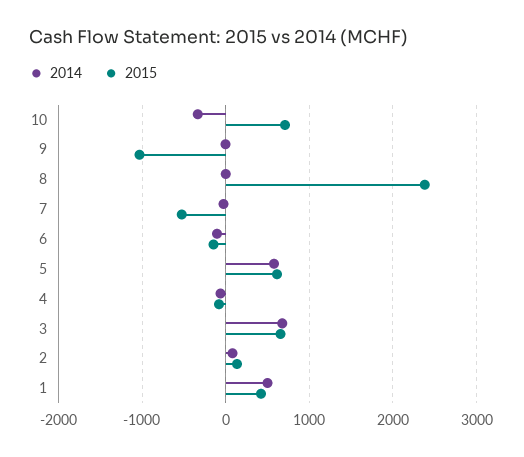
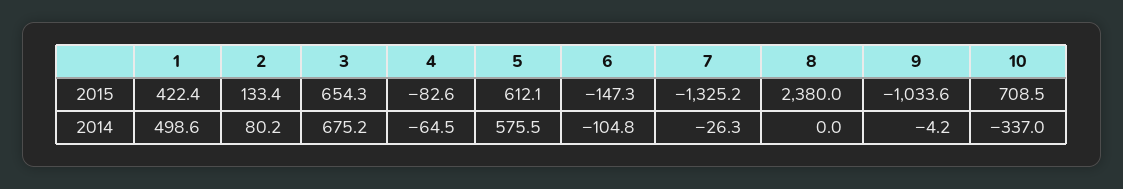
  {
    "2014": {
      "10": -337,
      "9": -4.2,
      "8": 0,
      "7": -26.3,
      "6": -104.8,
      "5": 575.5,
      "4": -64.5,
      "3": 675.2,
      "2": 80.2,
      "1": 498.6
    },
    "2015": {
      "10": 708.5,
      "9": -1033.6,
      "8": 2380,
-     "7": -500,
+     "7": -1325.2,
      "6": -147.3,
      "5": 612.1,
      "4": -82.6,
      "3": 654.3,
      "2": 133.4,
      "1": 422.4
    }
  }

